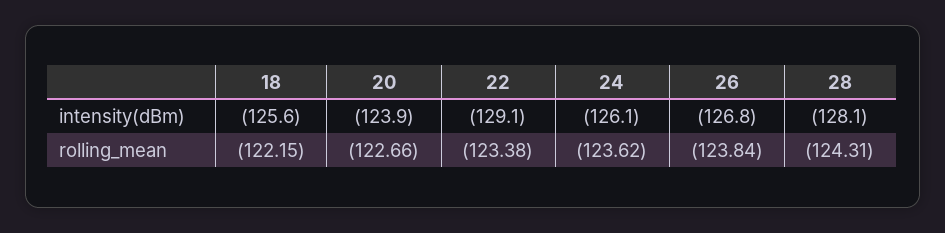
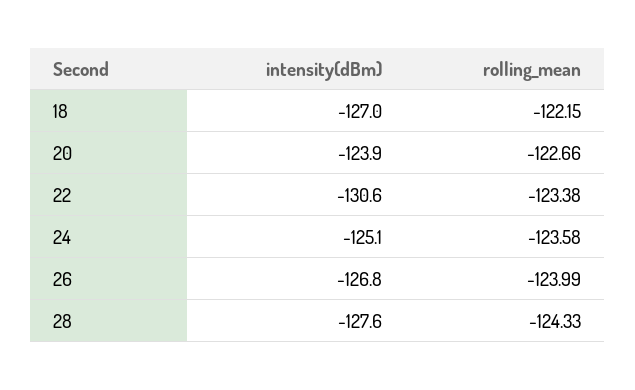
  {
    "18": {
-     "intensity(dBm)": -125.6,
+     "intensity(dBm)": -127,
      "rolling_mean": -122.15
    },
    "20": {
      "intensity(dBm)": -123.9,
      "rolling_mean": -122.66
    },
    "22": {
-     "intensity(dBm)": -129.1,
+     "intensity(dBm)": -130.6,
      "rolling_mean": -123.38
    },
    "24": {
-     "intensity(dBm)": -126.1,
+     "intensity(dBm)": -125.1,
-     "rolling_mean": -123.62
+     "rolling_mean": -123.58
    },
    "26": {
      "intensity(dBm)": -126.8,
-     "rolling_mean": -123.84
+     "rolling_mean": -123.99
    },
    "28": {
-     "intensity(dBm)": -128.1,
+     "intensity(dBm)": -127.6,
-     "rolling_mean": -124.31
+     "rolling_mean": -124.33
    }
  }

